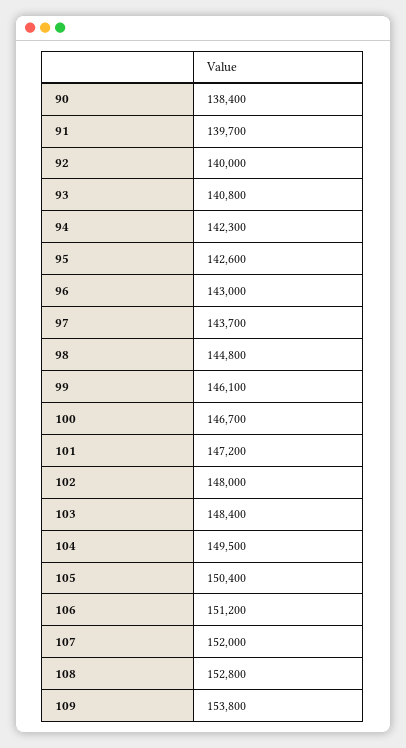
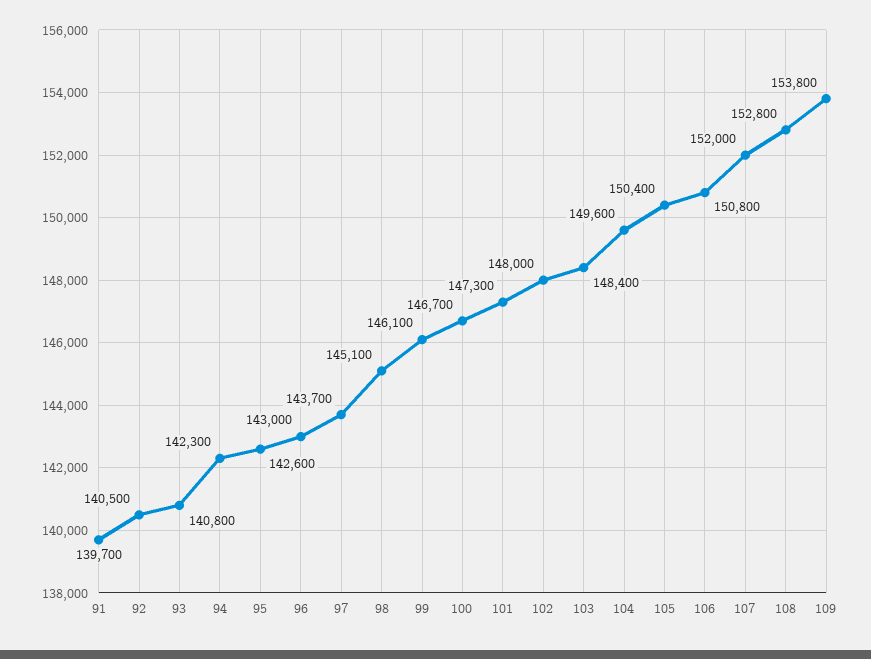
  {
-   "90": 138400,
    "91": 139700,
-   "92": 140000,
+   "92": 140500,
    "93": 140800,
    "94": 142300,
    "95": 142600,
    "96": 143000,
    "97": 143700,
-   "98": 144800,
+   "98": 145100,
    "99": 146100,
    "100": 146700,
-   "101": 147200,
+   "101": 147300,
    "102": 148000,
    "103": 148400,
-   "104": 149500,
+   "104": 149600,
    "105": 150400,
-   "106": 151200,
+   "106": 150800,
    "107": 152000,
    "108": 152800,
    "109": 153800
  }

